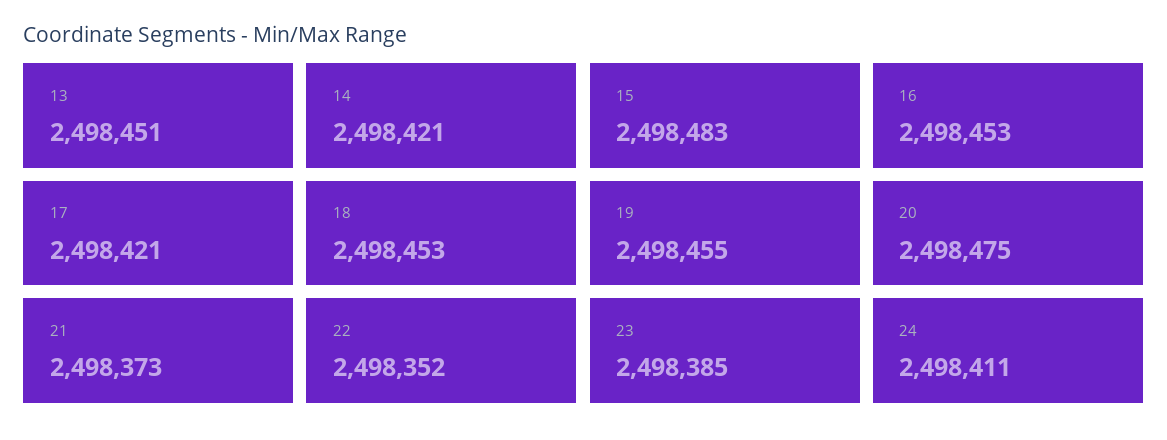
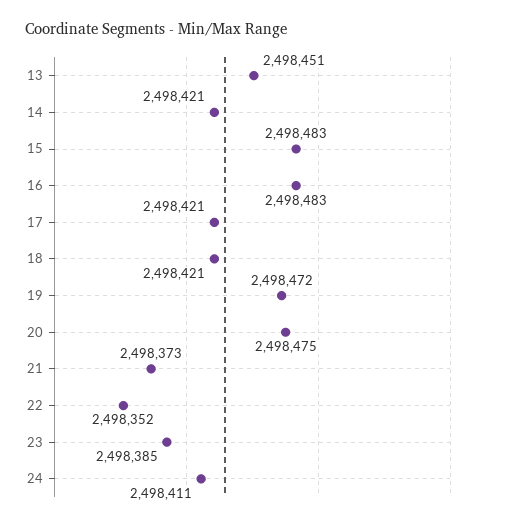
  {
    "13": 2498451,
    "14": 2498421,
    "15": 2498483,
-   "16": 2498453,
+   "16": 2498483,
    "17": 2498421,
-   "18": 2498453,
+   "18": 2498421,
-   "19": 2498455,
+   "19": 2498472,
    "20": 2498475,
    "21": 2498373,
    "22": 2498352,
    "23": 2498385,
    "24": 2498411
  }

